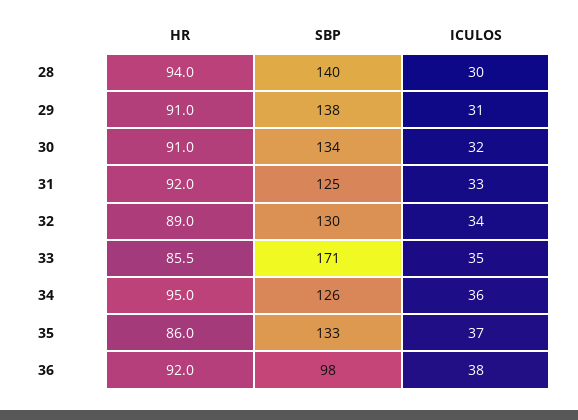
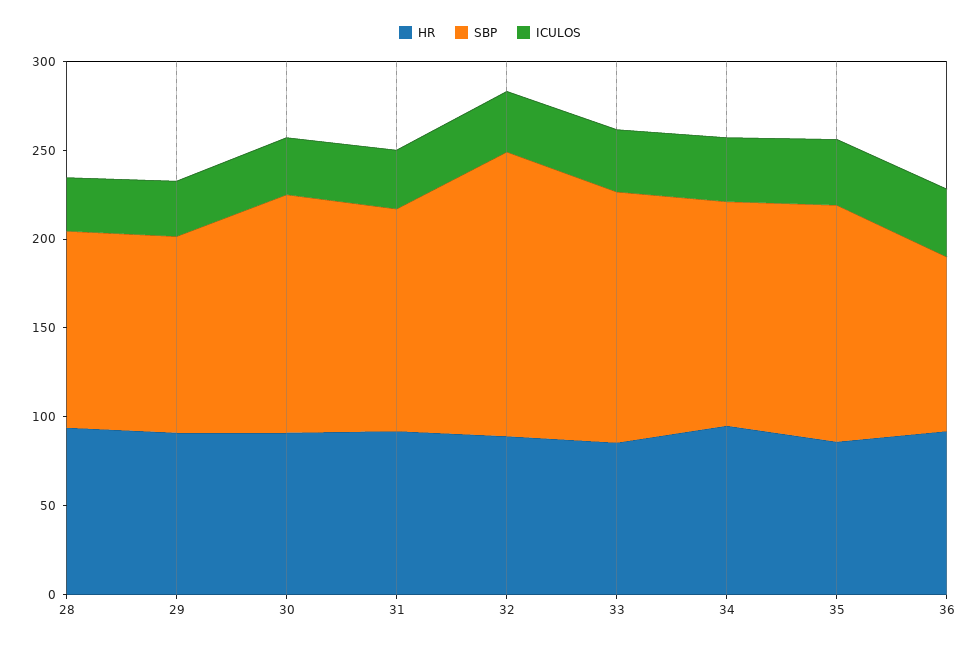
  {
    "HR": {
      "28": 94,
      "29": 91,
      "30": 91,
      "31": 92,
      "32": 89,
      "33": 85.5,
      "34": 95,
      "35": 86,
      "36": 92
    },
    "SBP": {
-     "28": 140,
+     "28": 110,
-     "29": 138,
+     "29": 110,
      "30": 134,
      "31": 125,
-     "32": 130,
+     "32": 160,
-     "33": 171,
+     "33": 140,
      "34": 126,
      "35": 133,
      "36": 98
    },
    "ICULOS": {
      "28": 30,
      "29": 31,
      "30": 32,
      "31": 33,
      "32": 34,
      "33": 35,
      "34": 36,
      "35": 37,
      "36": 38
    }
  }

